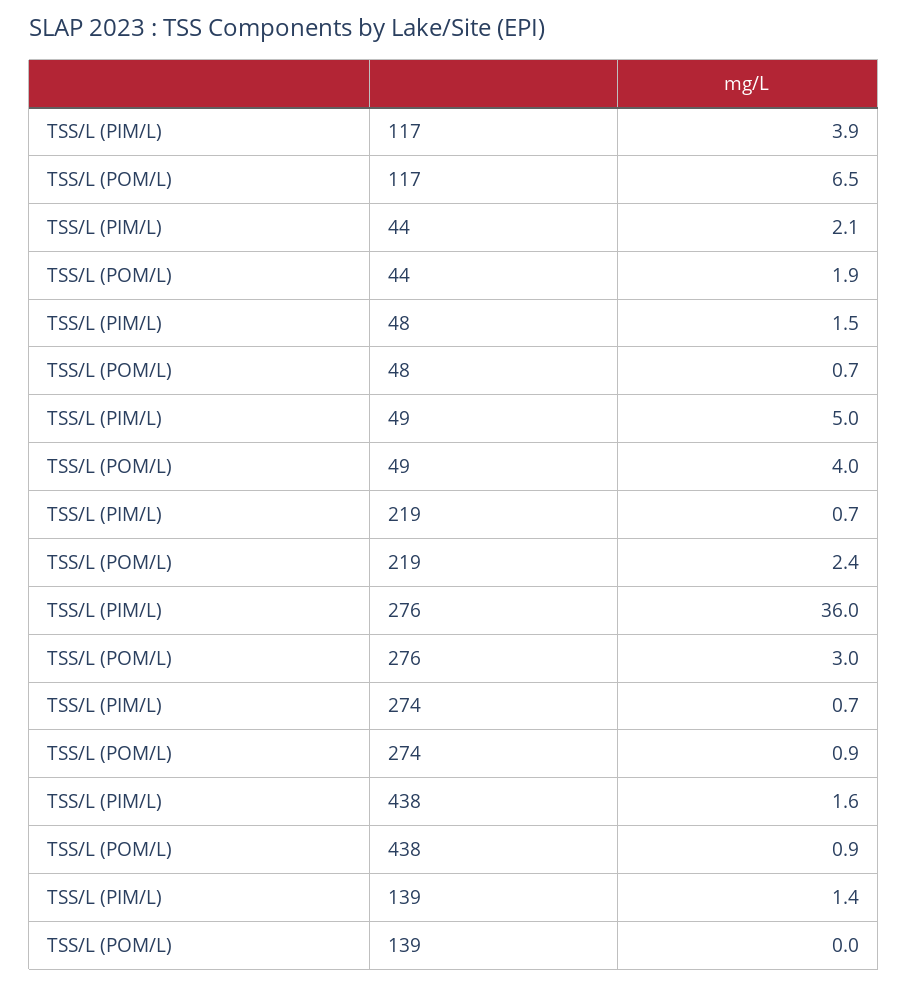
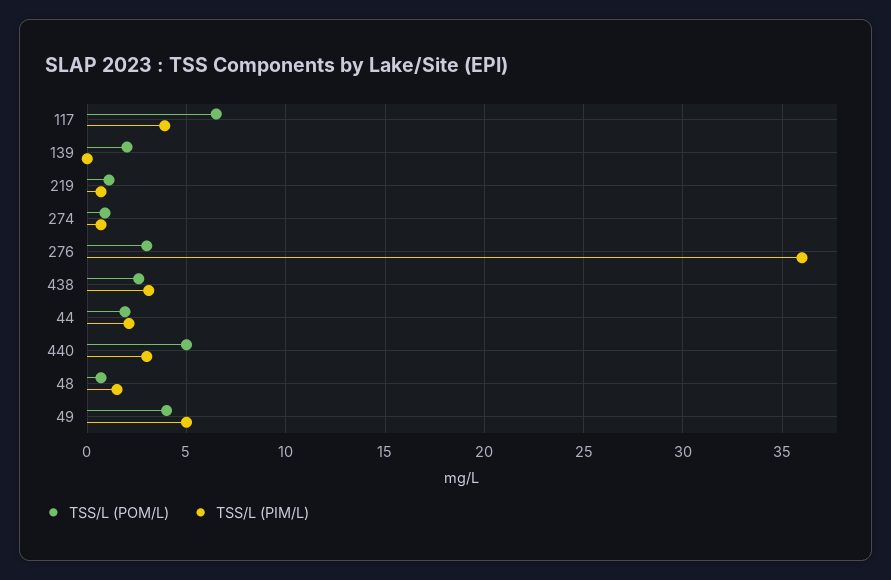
  {
    "TSS/L (PIM/L)": {
      "117": 3.9,
      "44": 2.1,
      "48": 1.5,
      "49": 5,
      "219": 0.7,
      "276": 36,
      "274": 0.7,
-     "438": 1.6,
+     "438": 3,
-     "139": 1.4
+     "139": 0,
+     "440": 3
    },
    "TSS/L (POM/L)": {
      "117": 6.5,
      "44": 1.9,
      "48": 0.7,
      "49": 4,
-     "219": 2.4,
+     "219": 1,
      "276": 3,
      "274": 0.9,
-     "438": 0.9,
+     "438": 2.5,
-     "139": 0
+     "139": 2,
+     "440": 5
    }
  }

